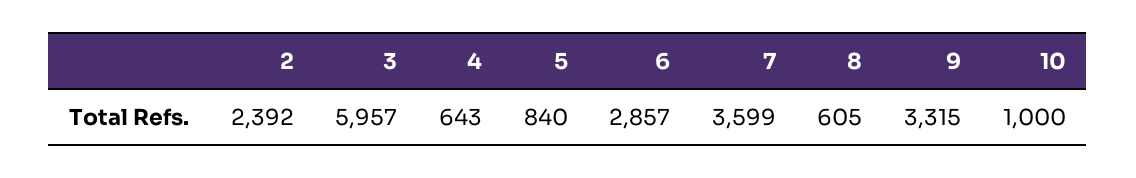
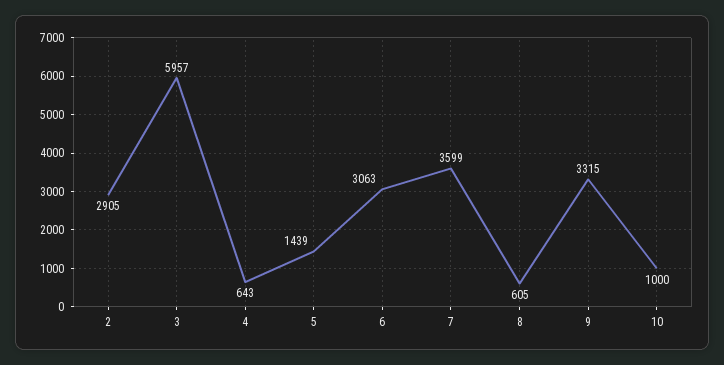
  {
-   "2": 2392,
+   "2": 2905,
    "3": 5957,
    "4": 643,
-   "5": 840,
+   "5": 1439,
-   "6": 2857,
+   "6": 3063,
    "7": 3599,
    "8": 605,
    "9": 3315,
    "10": 1000
  }

